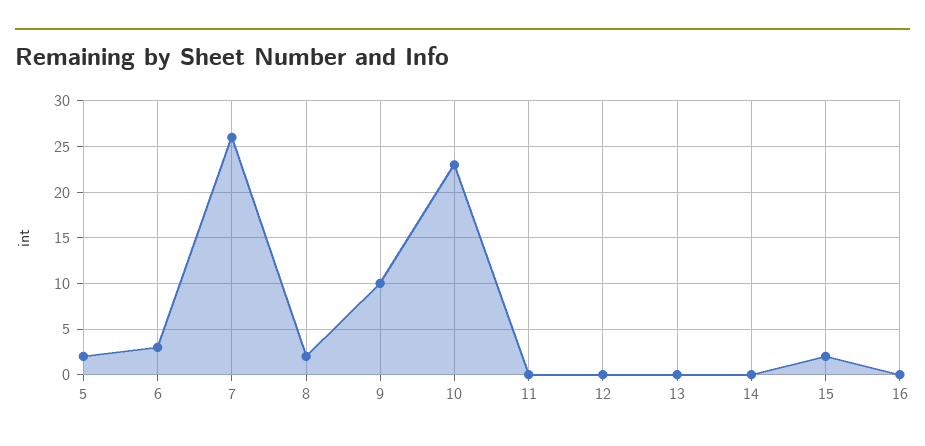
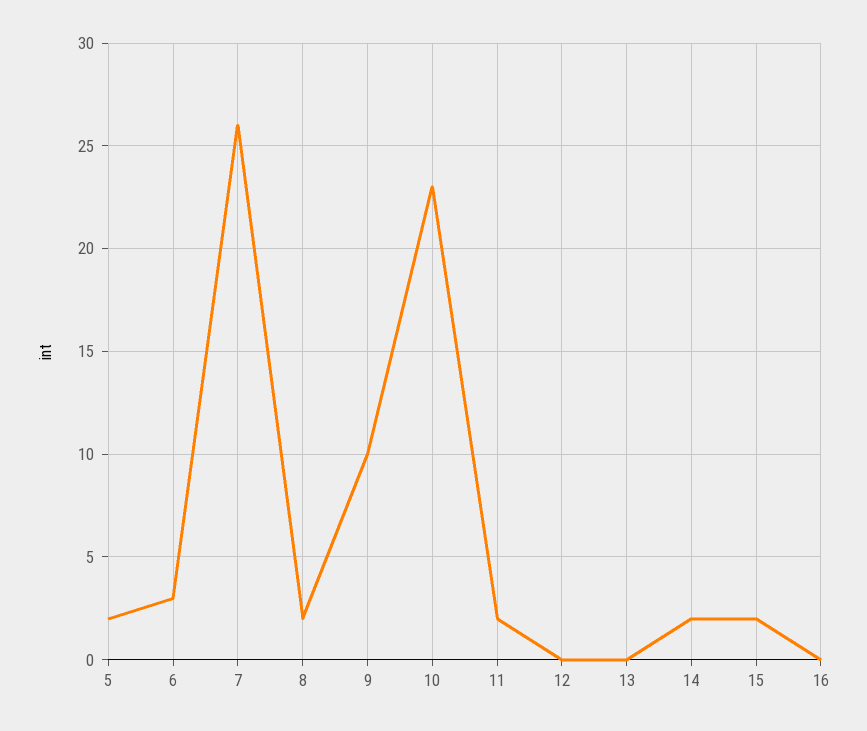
  {
    "5": 2,
    "6": 3,
    "7": 26,
    "8": 2,
    "9": 10,
    "10": 23,
-   "11": 0,
+   "11": 2,
    "12": 0,
    "13": 0,
-   "14": 0,
+   "14": 2,
    "15": 2,
    "16": 0
  }

